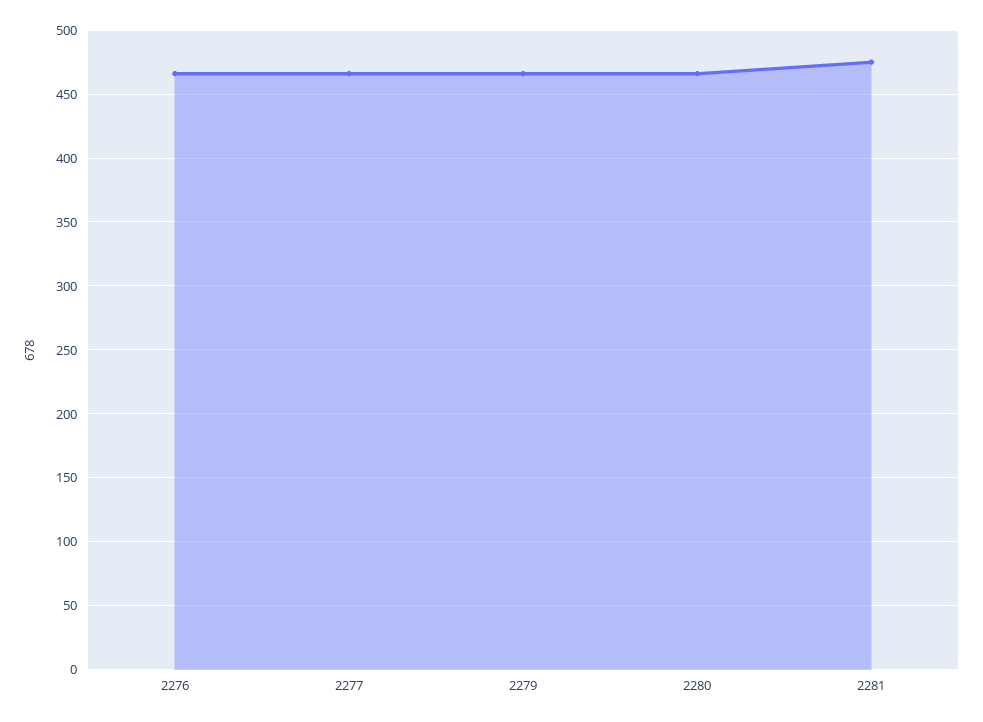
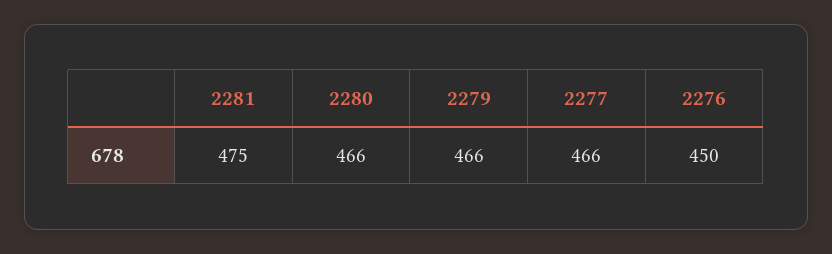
  {
-   "2276": 465,
+   "2276": 450,
    "2277": 466,
    "2279": 466,
    "2280": 466,
    "2281": 475
  }

